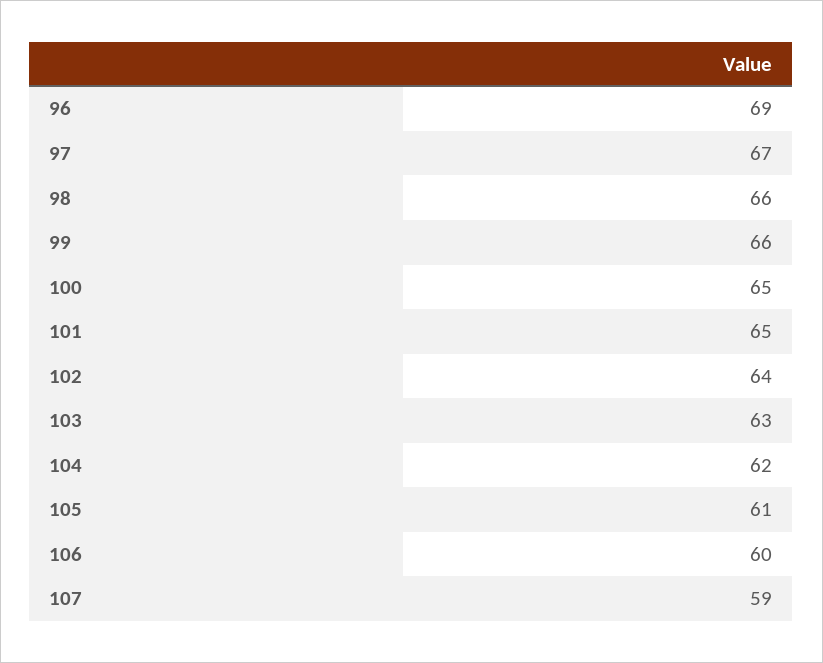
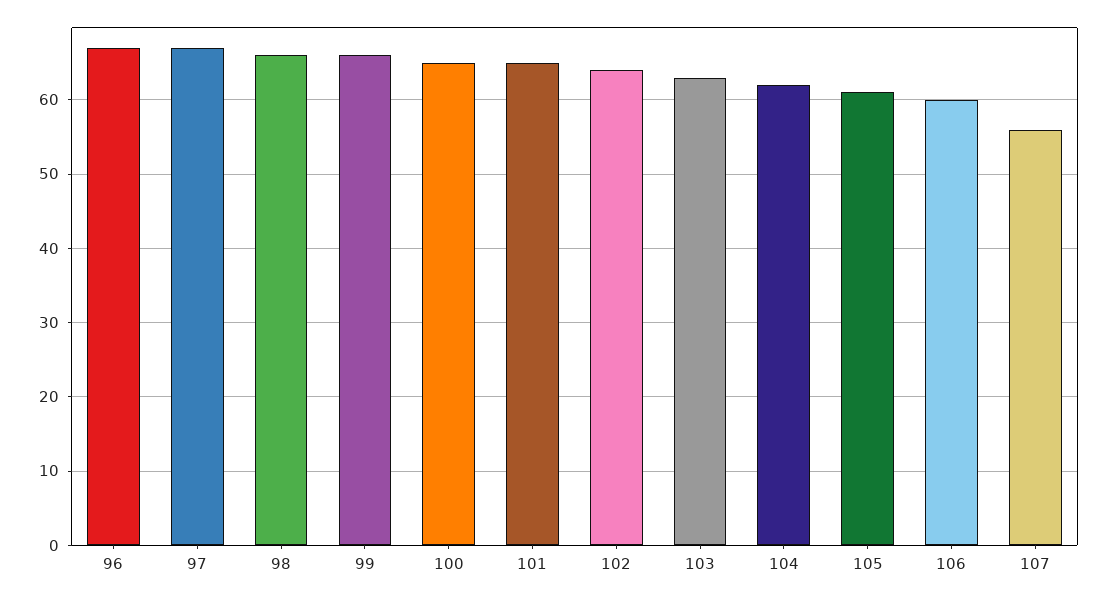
  {
-   "96": 69,
+   "96": 67,
    "97": 67,
    "98": 66,
    "99": 66,
    "100": 65,
    "101": 65,
    "102": 64,
    "103": 63,
    "104": 62,
    "105": 61,
    "106": 60,
-   "107": 59
+   "107": 56
  }

